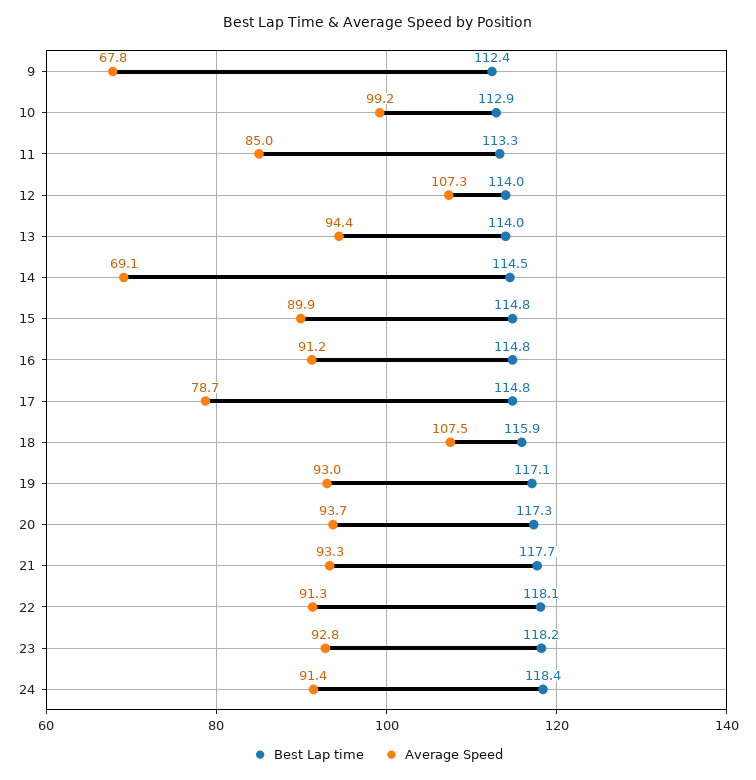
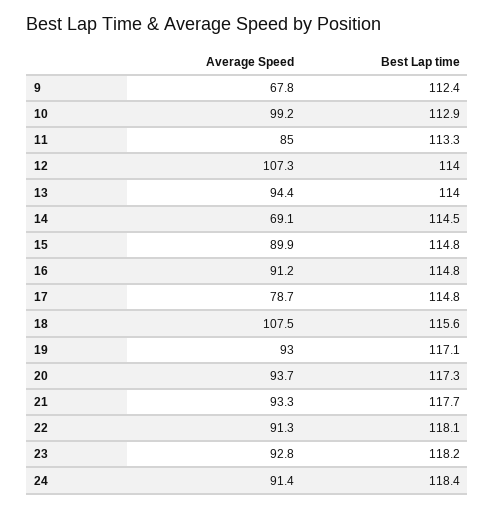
  {
    "Best Lap time": {
      "9": 112.4,
      "10": 112.9,
      "11": 113.3,
      "12": 114,
      "13": 114,
      "14": 114.5,
      "15": 114.8,
      "16": 114.8,
      "17": 114.8,
-     "18": 115.9,
+     "18": 115.6,
      "19": 117.1,
      "20": 117.3,
      "21": 117.7,
      "22": 118.1,
      "23": 118.2,
      "24": 118.4
    },
    "Average Speed": {
      "9": 67.8,
      "10": 99.2,
      "11": 85,
      "12": 107.3,
      "13": 94.4,
      "14": 69.1,
      "15": 89.9,
      "16": 91.2,
      "17": 78.7,
      "18": 107.5,
      "19": 93,
      "20": 93.7,
      "21": 93.3,
      "22": 91.3,
      "23": 92.8,
      "24": 91.4
    }
  }

